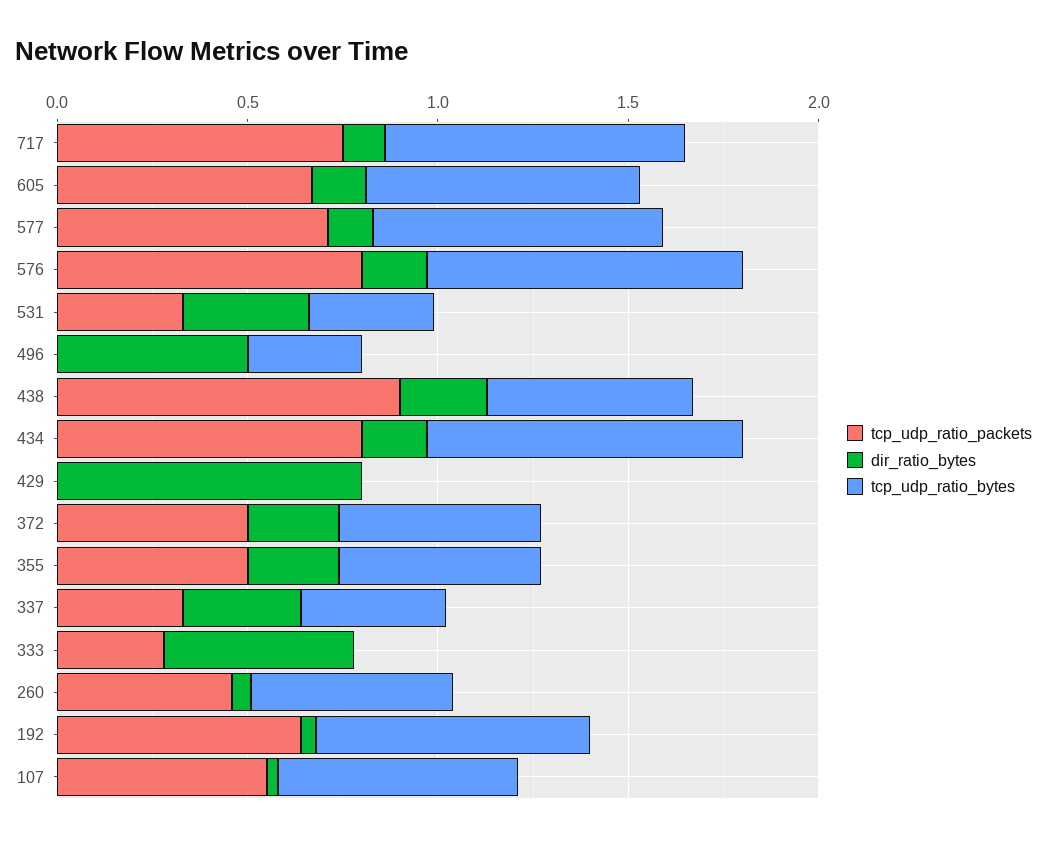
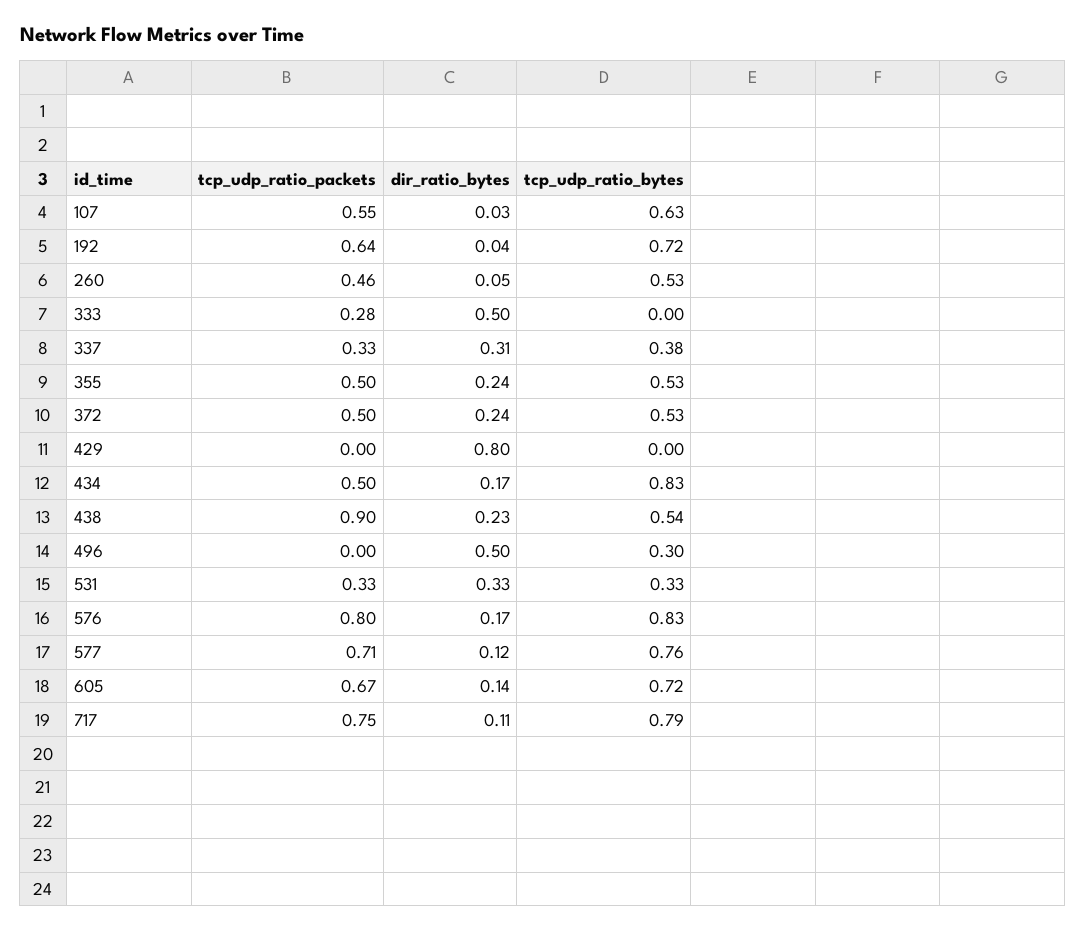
  {
    "tcp_udp_ratio_packets": {
      "717": 0.75,
      "605": 0.67,
      "577": 0.71,
      "576": 0.8,
      "531": 0.33,
      "496": 0,
      "438": 0.9,
-     "434": 0.8,
+     "434": 0.5,
      "429": 0,
      "372": 0.5,
      "355": 0.5,
      "337": 0.33,
      "333": 0.28,
      "260": 0.46,
      "192": 0.64,
      "107": 0.55
    },
    "dir_ratio_bytes": {
      "717": 0.11,
      "605": 0.14,
      "577": 0.12,
      "576": 0.17,
      "531": 0.33,
      "496": 0.5,
      "438": 0.23,
      "434": 0.17,
      "429": 0.8,
      "372": 0.24,
      "355": 0.24,
      "337": 0.31,
      "333": 0.5,
      "260": 0.05,
      "192": 0.04,
      "107": 0.03
    },
    "tcp_udp_ratio_bytes": {
      "717": 0.79,
      "605": 0.72,
      "577": 0.76,
      "576": 0.83,
      "531": 0.33,
      "496": 0.3,
      "438": 0.54,
      "434": 0.83,
      "429": 0,
      "372": 0.53,
      "355": 0.53,
      "337": 0.38,
      "333": 0,
      "260": 0.53,
      "192": 0.72,
      "107": 0.63
    }
  }

